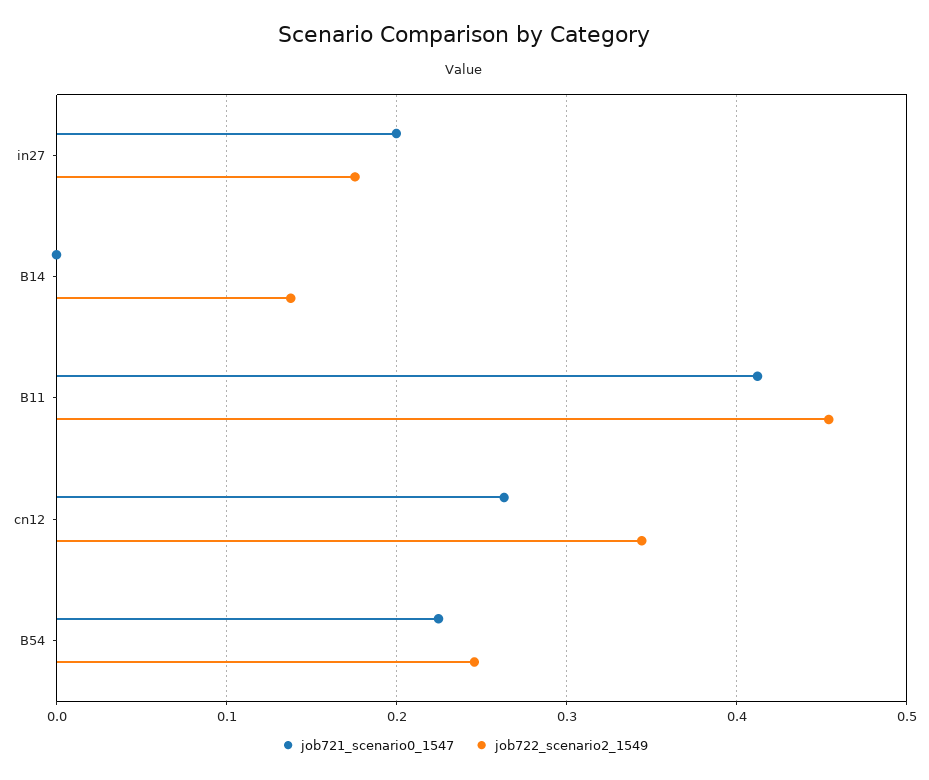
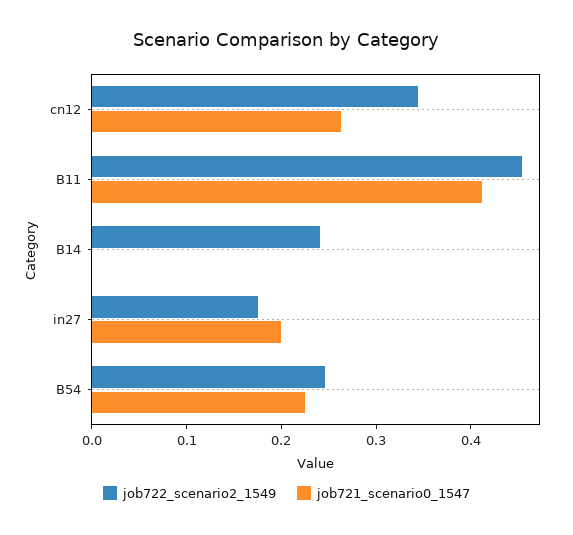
  {
    "job721_scenario0_1547": {
      "in27": 0.2,
      "B14": 0,
      "B11": 0.41,
      "cn12": 0.26,
      "B54": 0.22
    },
    "job722_scenario2_1549": {
      "in27": 0.18,
-     "B14": 0.14,
+     "B14": 0.24,
      "B11": 0.45,
      "cn12": 0.34,
      "B54": 0.25
    }
  }

